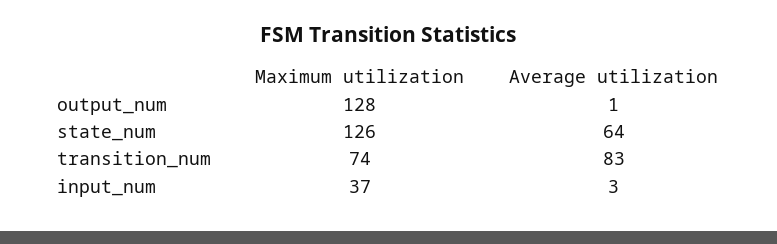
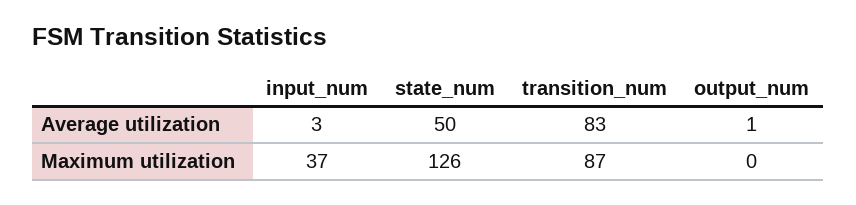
  {
    "Maximum utilization": {
-     "output_num": 128,
+     "output_num": 0,
      "state_num": 126,
-     "transition_num": 74,
+     "transition_num": 87,
      "input_num": 37
    },
    "Average utilization": {
      "output_num": 1,
-     "state_num": 64,
+     "state_num": 50,
      "transition_num": 83,
      "input_num": 3
    }
  }

